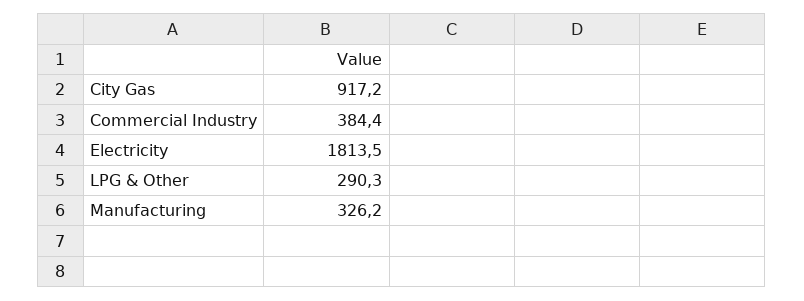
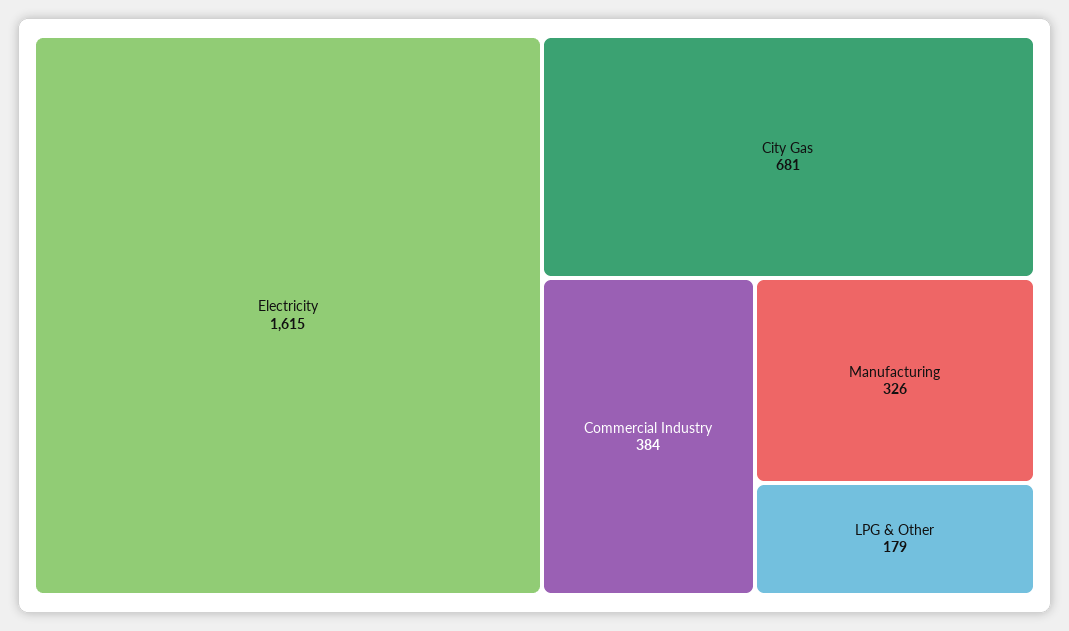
  {
-   "City Gas": 917.2,
+   "City Gas": 681,
    "Commercial Industry": 384.4,
-   "Electricity": 1813.5,
+   "Electricity": 1615,
-   "LPG & Other": 290.3,
+   "LPG & Other": 179,
    "Manufacturing": 326.2
  }

